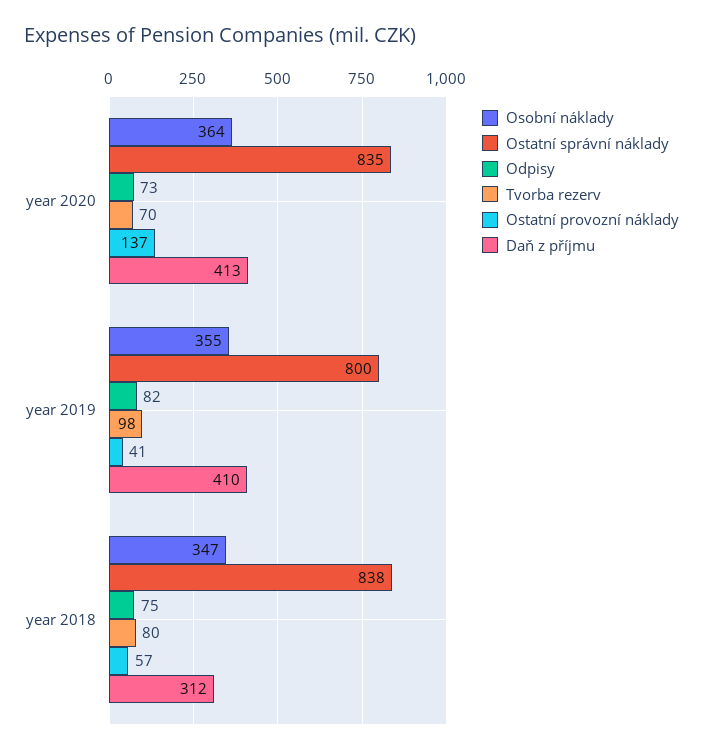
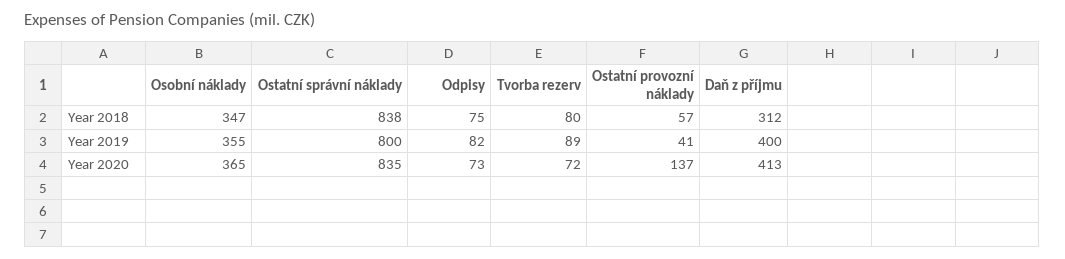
  {
    "Osobní náklady": {
-     "year 2020": 364,
+     "year 2020": 365,
      "year 2019": 355,
      "year 2018": 347
    },
    "Ostatní správní náklady": {
      "year 2020": 835,
      "year 2019": 800,
      "year 2018": 838
    },
    "Odpisy": {
      "year 2020": 73,
      "year 2019": 82,
      "year 2018": 75
    },
    "Tvorba rezerv": {
-     "year 2020": 70,
+     "year 2020": 72,
-     "year 2019": 98,
+     "year 2019": 89,
      "year 2018": 80
    },
    "Ostatní provozní náklady": {
      "year 2020": 137,
      "year 2019": 41,
      "year 2018": 57
    },
    "Daň z příjmu": {
      "year 2020": 413,
-     "year 2019": 410,
+     "year 2019": 400,
      "year 2018": 312
    }
  }

